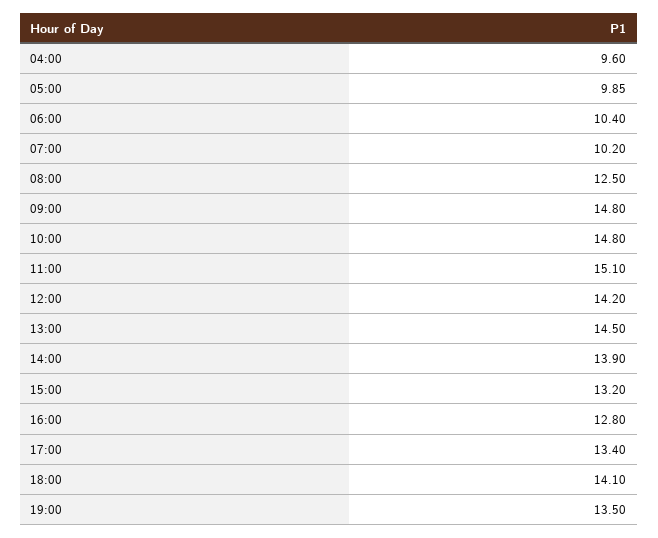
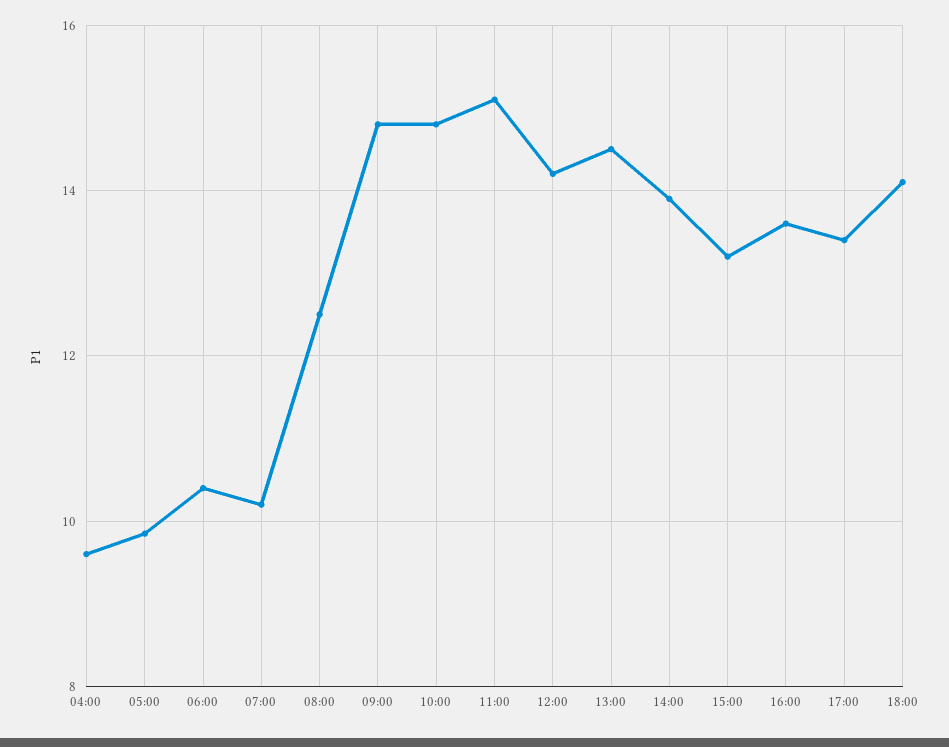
  {
    "04:00": 9.6,
    "05:00": 9.85,
    "06:00": 10.4,
    "07:00": 10.2,
    "08:00": 12.5,
    "09:00": 14.8,
    "10:00": 14.8,
    "11:00": 15.1,
    "12:00": 14.2,
    "13:00": 14.5,
    "14:00": 13.9,
    "15:00": 13.2,
-   "16:00": 12.8,
+   "16:00": 13.6,
    "17:00": 13.4,
-   "18:00": 14.1,
+   "18:00": 14.1
-   "19:00": 13.5
  }

